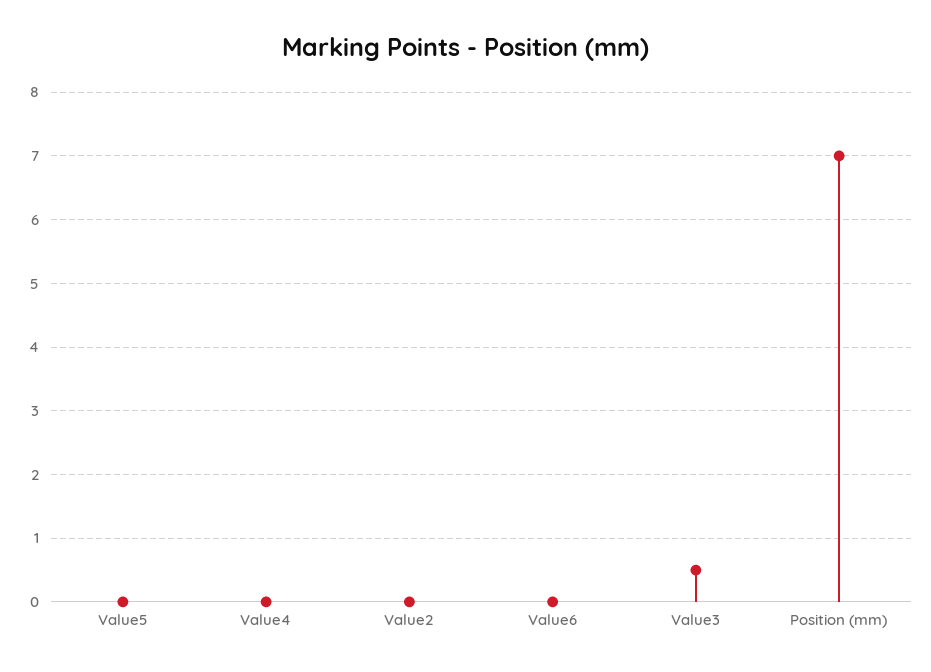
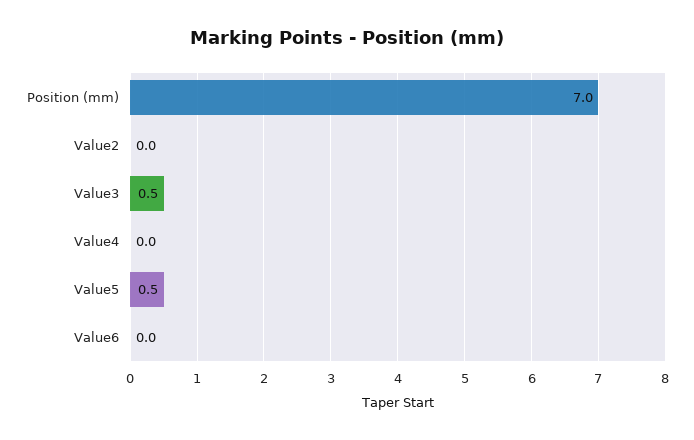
  {
-   "Value5": 0,
+   "Value5": 0.5,
    "Value4": 0,
    "Value2": 0,
    "Value6": 0,
    "Value3": 0.5,
    "Position (mm)": 7
  }

